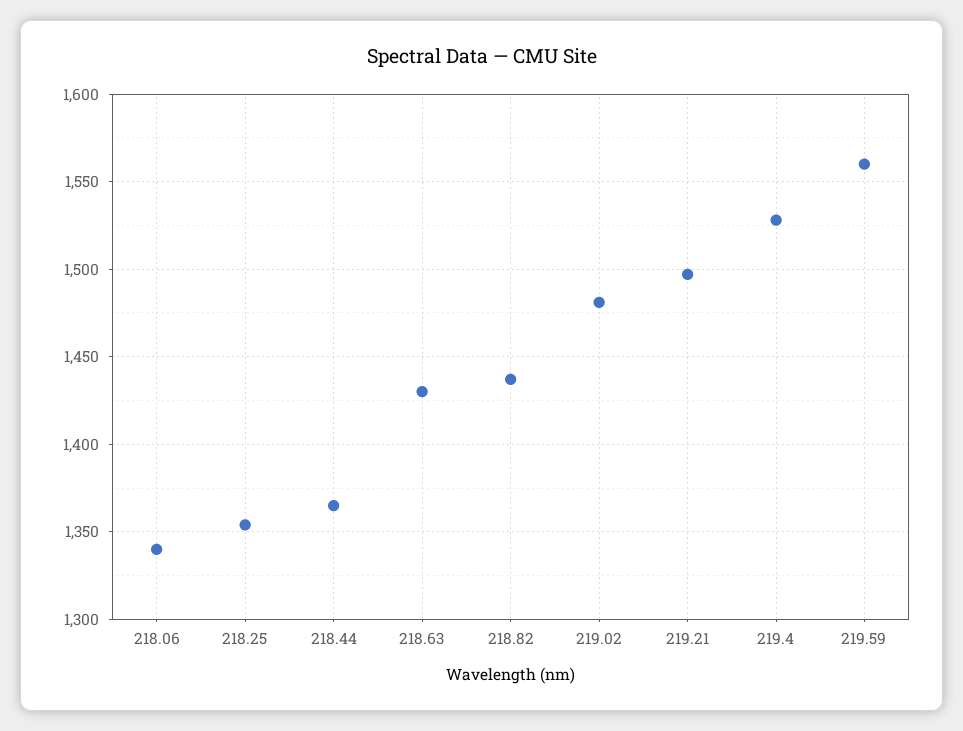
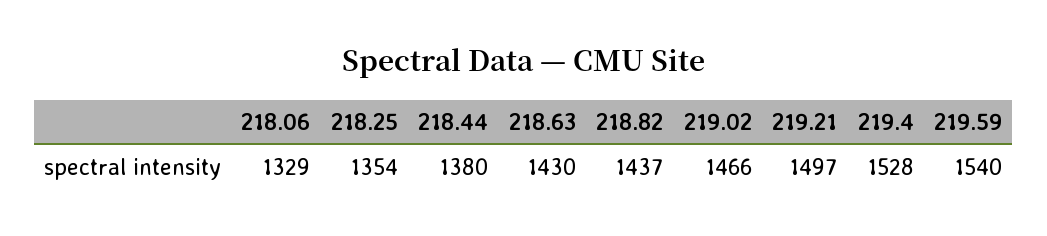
  {
-   "218.06": 1340,
+   "218.06": 1329,
    "218.25": 1354,
-   "218.44": 1365,
+   "218.44": 1380,
    "218.63": 1430,
    "218.82": 1437,
-   "219.02": 1480,
+   "219.02": 1466,
    "219.21": 1497,
    "219.4": 1528,
-   "219.59": 1560
+   "219.59": 1540
  }

